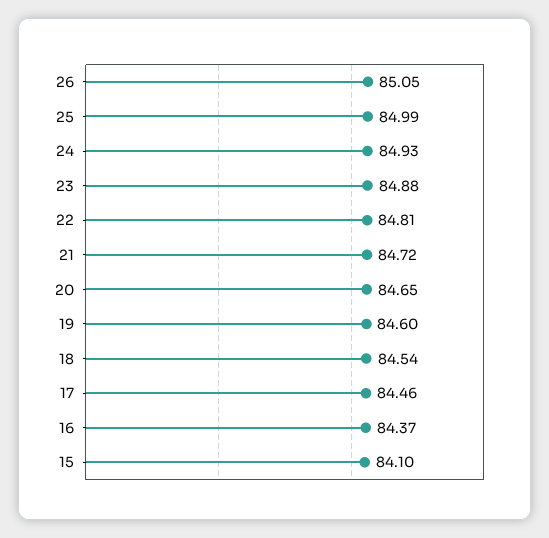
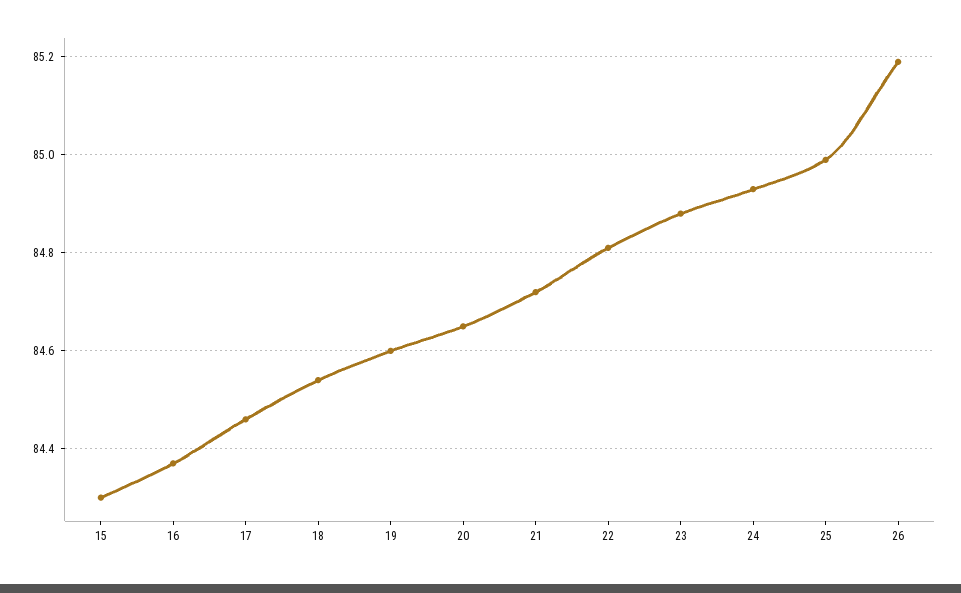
  {
-   "26": 85.05,
+   "26": 85.2,
    "25": 84.99,
    "24": 84.93,
    "23": 84.88,
    "22": 84.81,
    "21": 84.72,
    "20": 84.65,
    "19": 84.6,
    "18": 84.54,
    "17": 84.46,
    "16": 84.37,
-   "15": 84.1
+   "15": 84.3
  }

